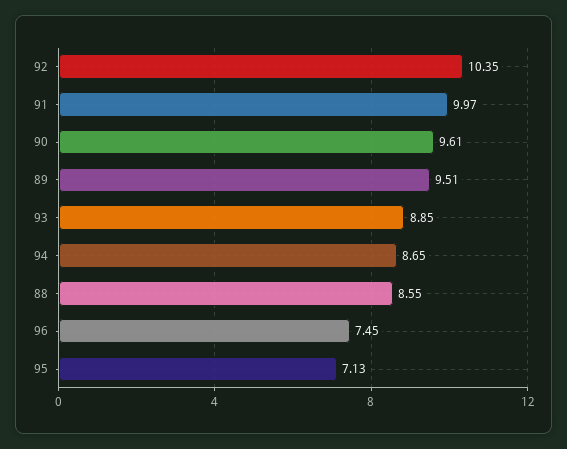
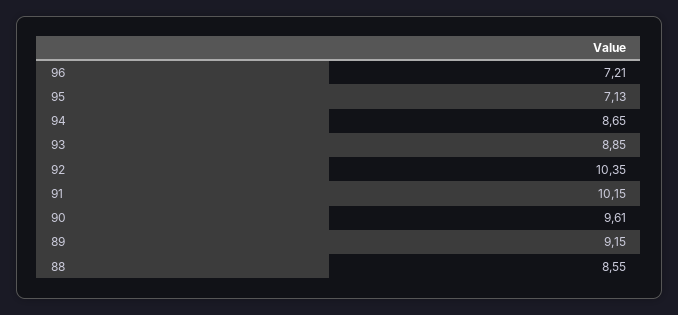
  {
    "92": 10.35,
-   "91": 9.97,
+   "91": 10.15,
    "90": 9.61,
-   "89": 9.51,
+   "89": 9.15,
    "93": 8.85,
    "94": 8.65,
    "88": 8.55,
-   "96": 7.45,
+   "96": 7.21,
    "95": 7.13
  }

